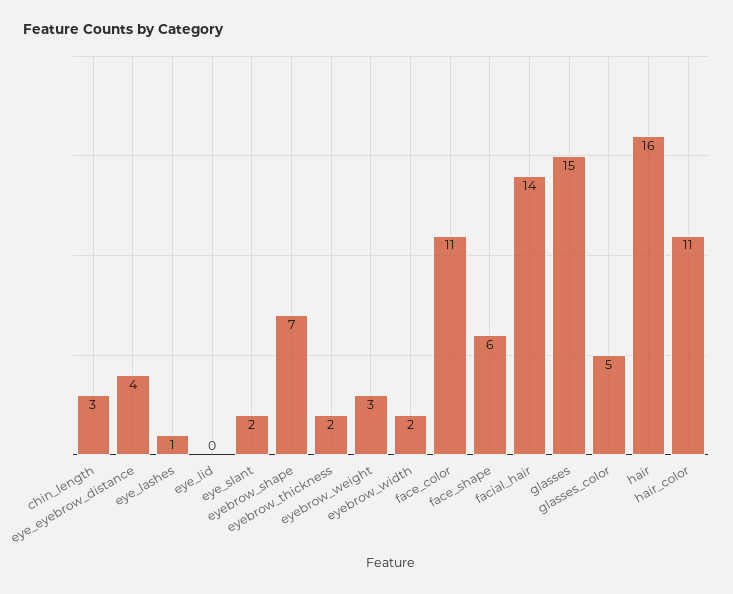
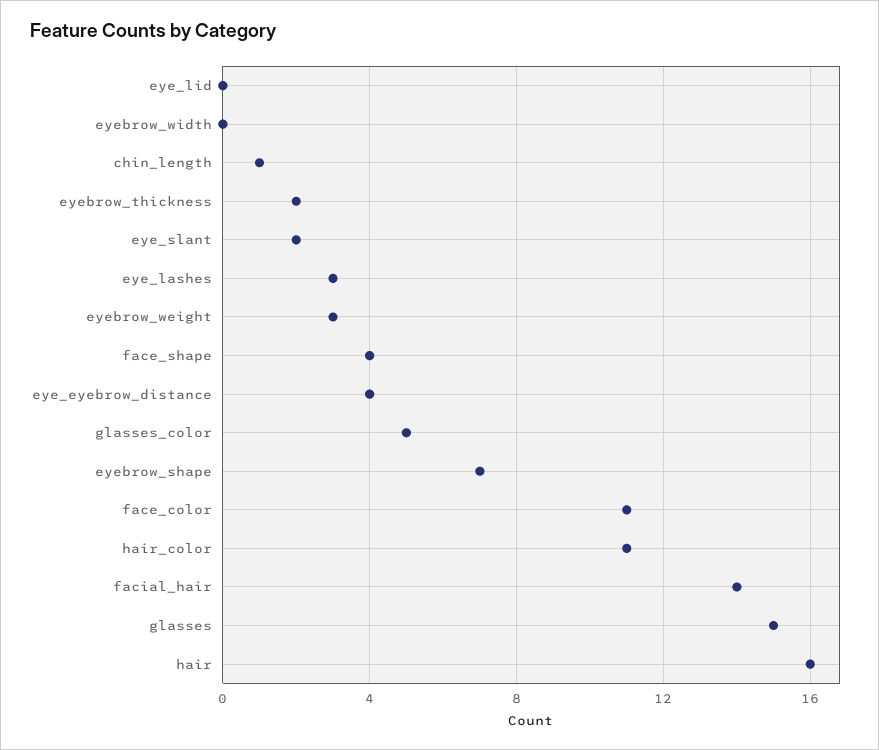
  {
-   "chin_length": 3,
+   "chin_length": 1,
    "eye_eyebrow_distance": 4,
-   "eye_lashes": 1,
+   "eye_lashes": 3,
    "eye_lid": 0,
    "eye_slant": 2,
    "eyebrow_shape": 7,
    "eyebrow_thickness": 2,
    "eyebrow_weight": 3,
-   "eyebrow_width": 2,
+   "eyebrow_width": 0,
    "face_color": 11,
-   "face_shape": 6,
+   "face_shape": 4,
    "facial_hair": 14,
    "glasses": 15,
    "glasses_color": 5,
    "hair": 16,
    "hair_color": 11
  }

